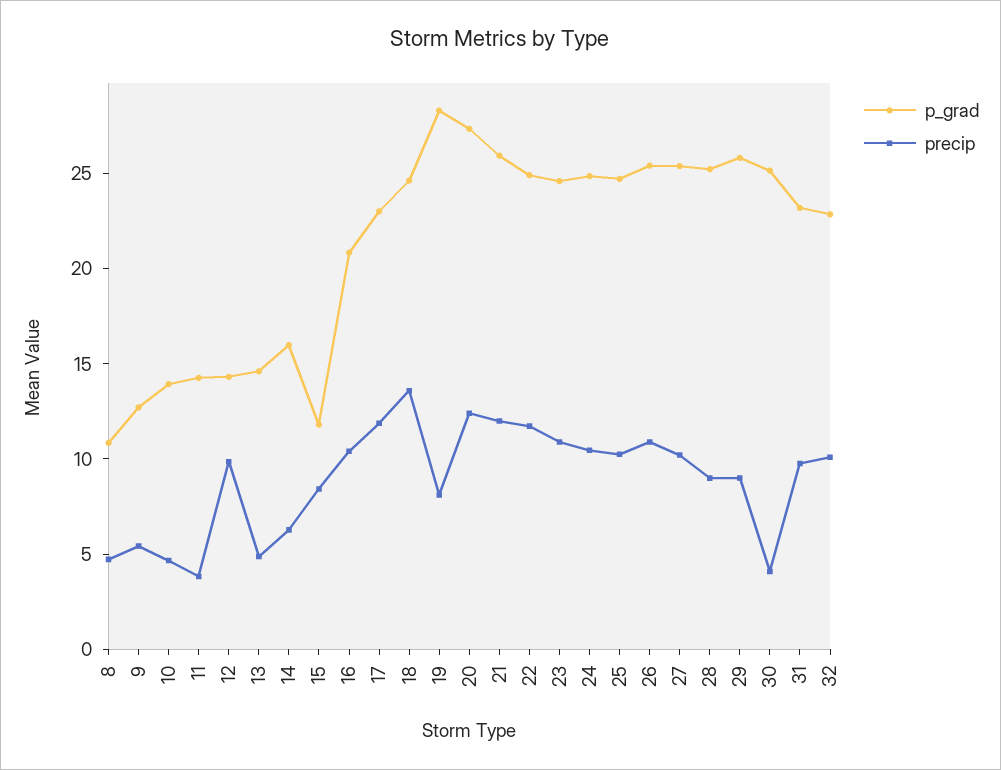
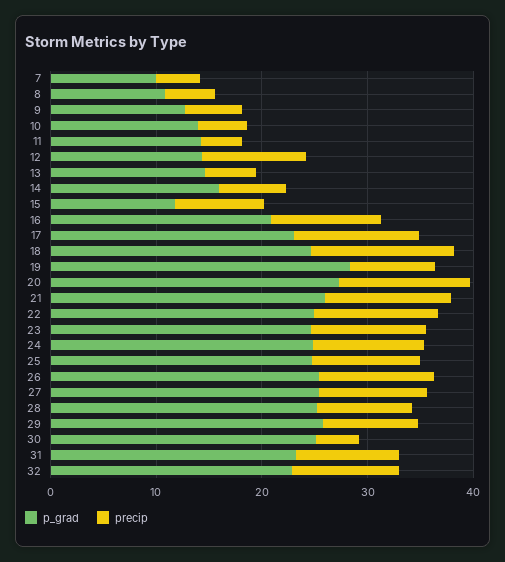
  {
    "p_grad": {
      "8": 11,
      "9": 13,
      "10": 14,
      "11": 14,
      "12": 14,
      "13": 15,
      "14": 16,
      "15": 12,
      "16": 21,
      "17": 23,
      "18": 25,
      "19": 28,
      "20": 27,
      "21": 26,
      "22": 25,
      "23": 25,
      "24": 25,
      "25": 25,
      "26": 25,
      "27": 25,
      "28": 25,
      "29": 26,
      "30": 25,
      "31": 23,
-     "32": 23
+     "32": 23,
+     "7": 10
    },
    "precip": {
      "8": 5,
      "9": 5,
      "10": 5,
      "11": 4,
      "12": 10,
      "13": 5,
      "14": 6,
      "15": 8,
      "16": 10,
      "17": 12,
      "18": 14,
      "19": 8,
      "20": 12,
      "21": 12,
      "22": 12,
      "23": 11,
      "24": 10,
      "25": 10,
      "26": 11,
      "27": 10,
      "28": 9,
      "29": 9,
      "30": 4,
      "31": 10,
-     "32": 10
+     "32": 10,
+     "7": 4
    }
  }

